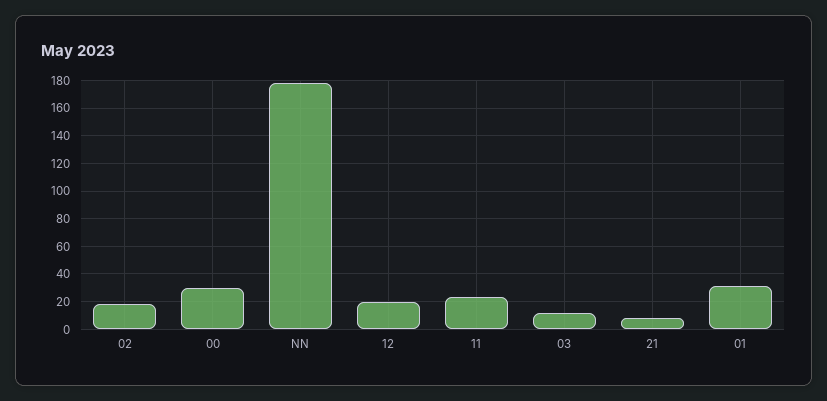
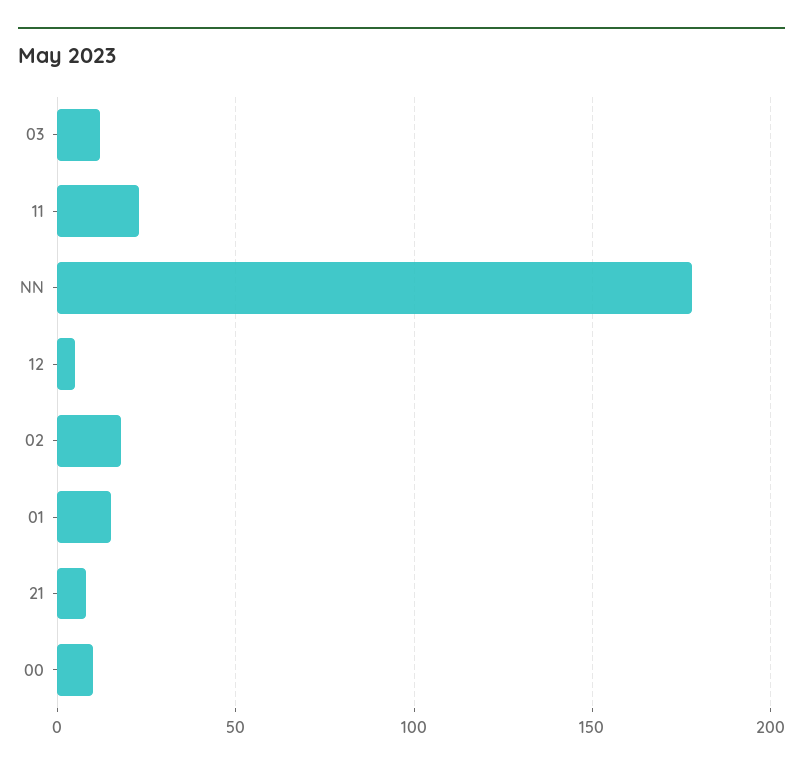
  {
    "02": 20,
-   "00": 30,
+   "00": 10,
    "NN": 180,
-   "12": 20,
+   "12": 5,
    "11": 25,
    "03": 10,
    "21": 10,
-   "01": 30
+   "01": 15
  }

